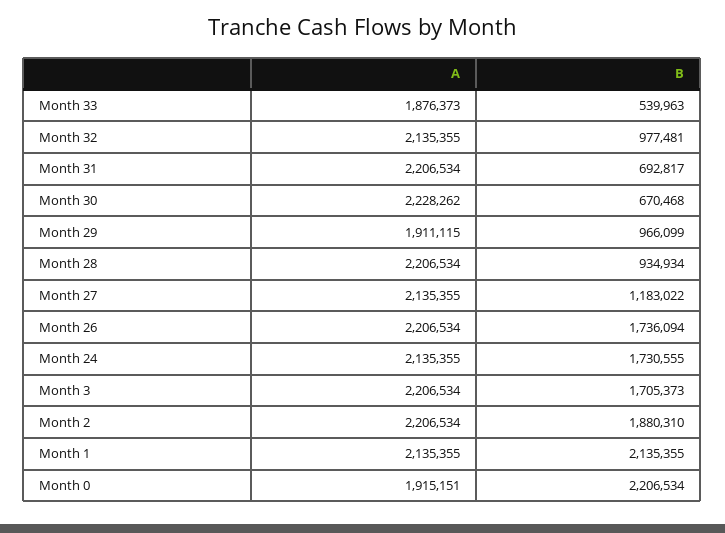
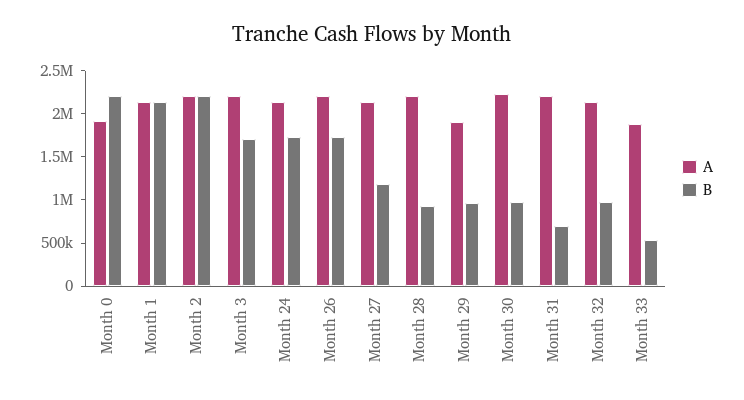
  {
    "A": {
      "Month 33": 1876373,
      "Month 32": 2135355,
      "Month 31": 2206534,
      "Month 30": 2228262,
      "Month 29": 1911115,
      "Month 28": 2206534,
      "Month 27": 2135355,
      "Month 26": 2206534,
      "Month 24": 2135355,
      "Month 3": 2206534,
      "Month 2": 2206534,
      "Month 1": 2135355,
      "Month 0": 1915151
    },
    "B": {
      "Month 33": 539963,
      "Month 32": 977481,
      "Month 31": 692817,
-     "Month 30": 670468,
+     "Month 30": 1000000,
      "Month 29": 966099,
      "Month 28": 934934,
      "Month 27": 1183022,
      "Month 26": 1736094,
      "Month 24": 1730555,
      "Month 3": 1705373,
-     "Month 2": 1880310,
+     "Month 2": 2200000,
      "Month 1": 2135355,
      "Month 0": 2206534
    }
  }

